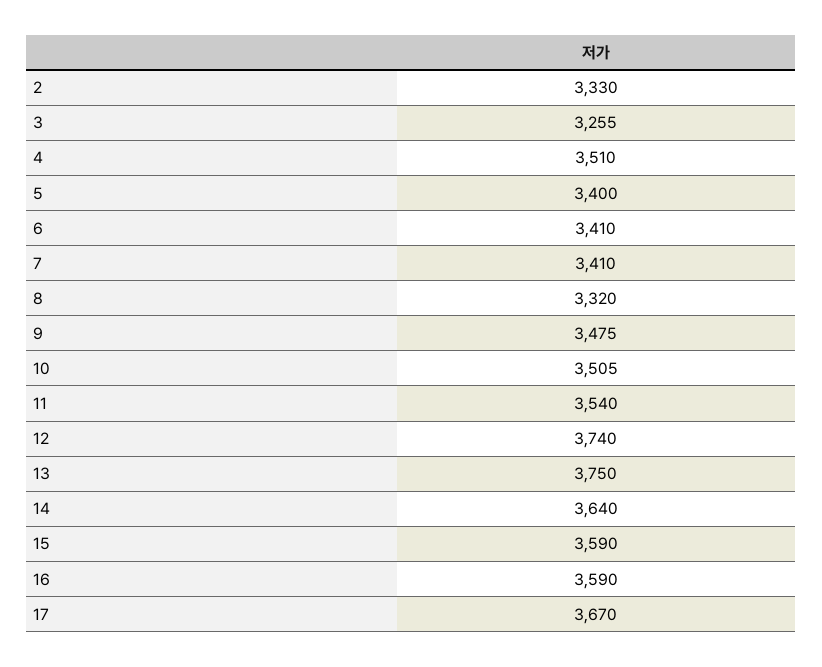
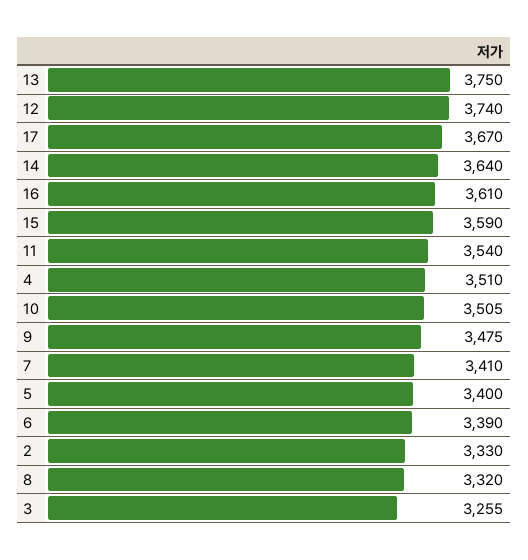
  {
    "2": 3330,
    "3": 3255,
    "4": 3510,
    "5": 3400,
-   "6": 3410,
+   "6": 3390,
    "7": 3410,
    "8": 3320,
    "9": 3475,
    "10": 3505,
    "11": 3540,
    "12": 3740,
    "13": 3750,
    "14": 3640,
    "15": 3590,
-   "16": 3590,
+   "16": 3610,
    "17": 3670
  }

